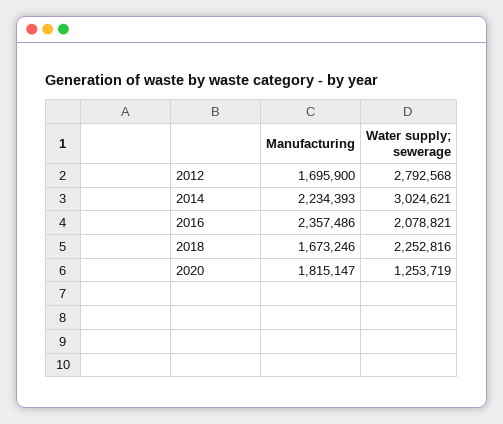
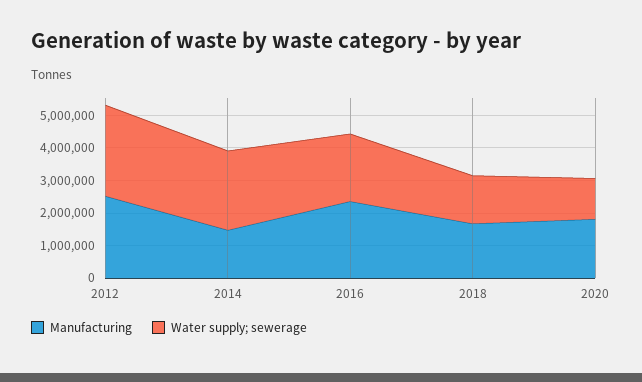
  {
    "Manufacturing": {
-     "2012": 1695900,
+     "2012": 2500000,
-     "2014": 2234393,
+     "2014": 1500000,
      "2016": 2357486,
      "2018": 1673246,
      "2020": 1815147
    },
    "Water supply; sewerage": {
      "2012": 2792568,
-     "2014": 3024621,
+     "2014": 2500000,
      "2016": 2078821,
-     "2018": 2252816,
+     "2018": 1500000,
      "2020": 1253719
    }
  }

